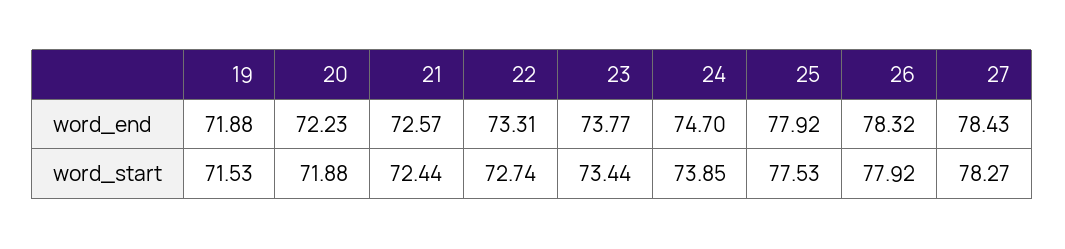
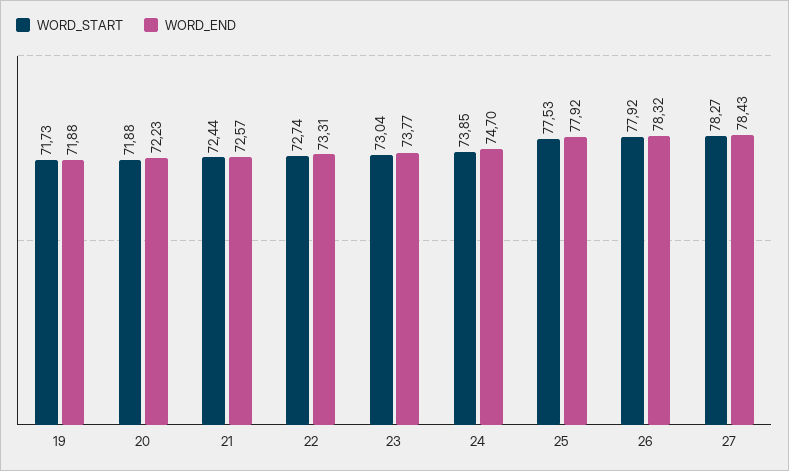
  {
    "word_end": {
      "19": 71.88,
      "20": 72.23,
      "21": 72.57,
      "22": 73.31,
      "23": 73.77,
      "24": 74.7,
      "25": 77.92,
      "26": 78.32,
      "27": 78.43
    },
    "word_start": {
-     "19": 71.53,
+     "19": 71.73,
      "20": 71.88,
      "21": 72.44,
      "22": 72.74,
-     "23": 73.44,
+     "23": 73.04,
      "24": 73.85,
      "25": 77.53,
      "26": 77.92,
      "27": 78.27
    }
  }

